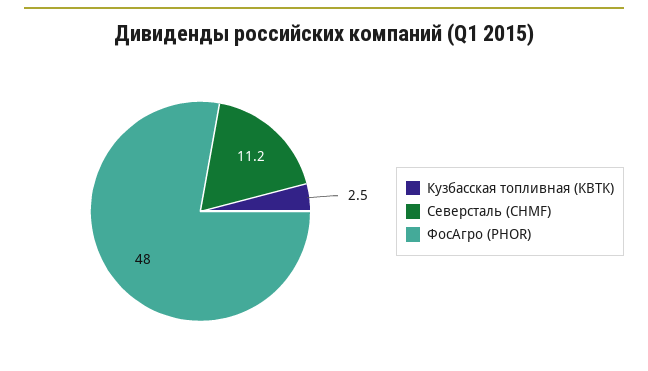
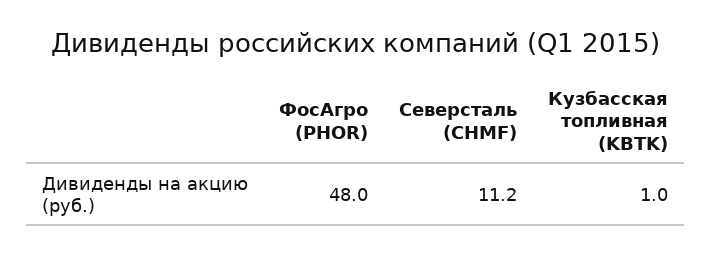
  {
-   "Кузбасская топливная (KBTK)": 2.5,
+   "Кузбасская топливная (KBTK)": 1,
    "Северсталь (CHMF)": 11.2,
    "ФосАгро (PHOR)": 48
  }

